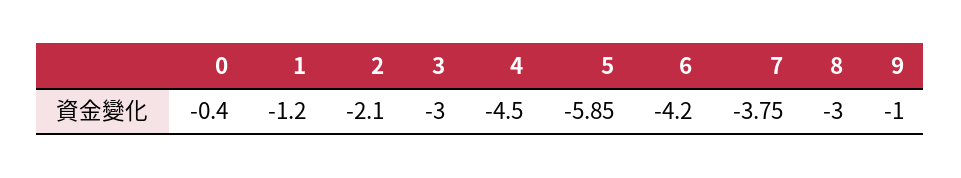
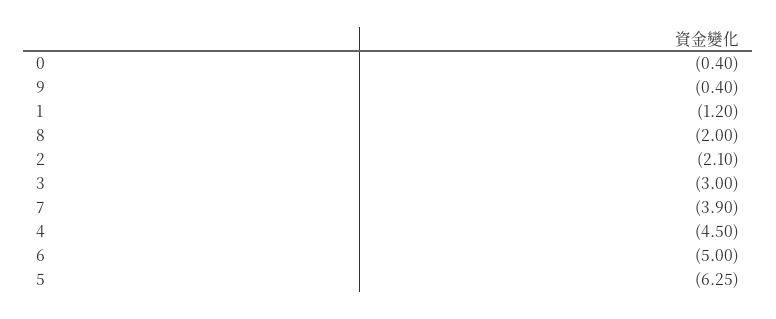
  {
    "0": -0.4,
    "1": -1.2,
    "2": -2.1,
    "3": -3,
    "4": -4.5,
-   "5": -5.85,
+   "5": -6.25,
-   "6": -4.2,
+   "6": -5,
-   "7": -3.75,
+   "7": -3.9,
-   "8": -3,
+   "8": -2,
-   "9": -1
+   "9": -0.4
  }

